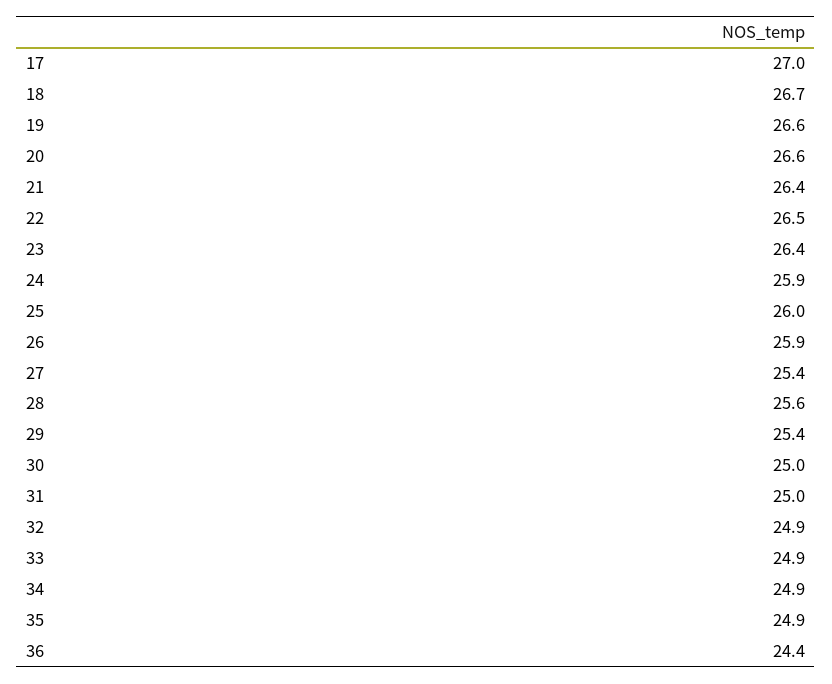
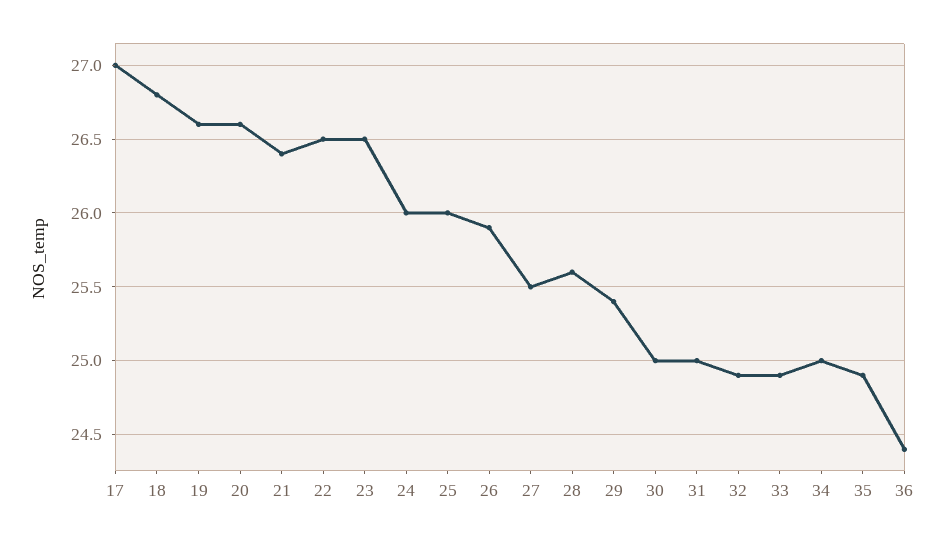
  {
    "17": 27,
-   "18": 26.7,
+   "18": 26.8,
    "19": 26.6,
    "20": 26.6,
    "21": 26.4,
    "22": 26.5,
-   "23": 26.4,
+   "23": 26.5,
-   "24": 25.9,
+   "24": 26,
    "25": 26,
    "26": 25.9,
-   "27": 25.4,
+   "27": 25.5,
    "28": 25.6,
    "29": 25.4,
    "30": 25,
    "31": 25,
    "32": 24.9,
    "33": 24.9,
-   "34": 24.9,
+   "34": 25,
    "35": 24.9,
    "36": 24.4
  }

